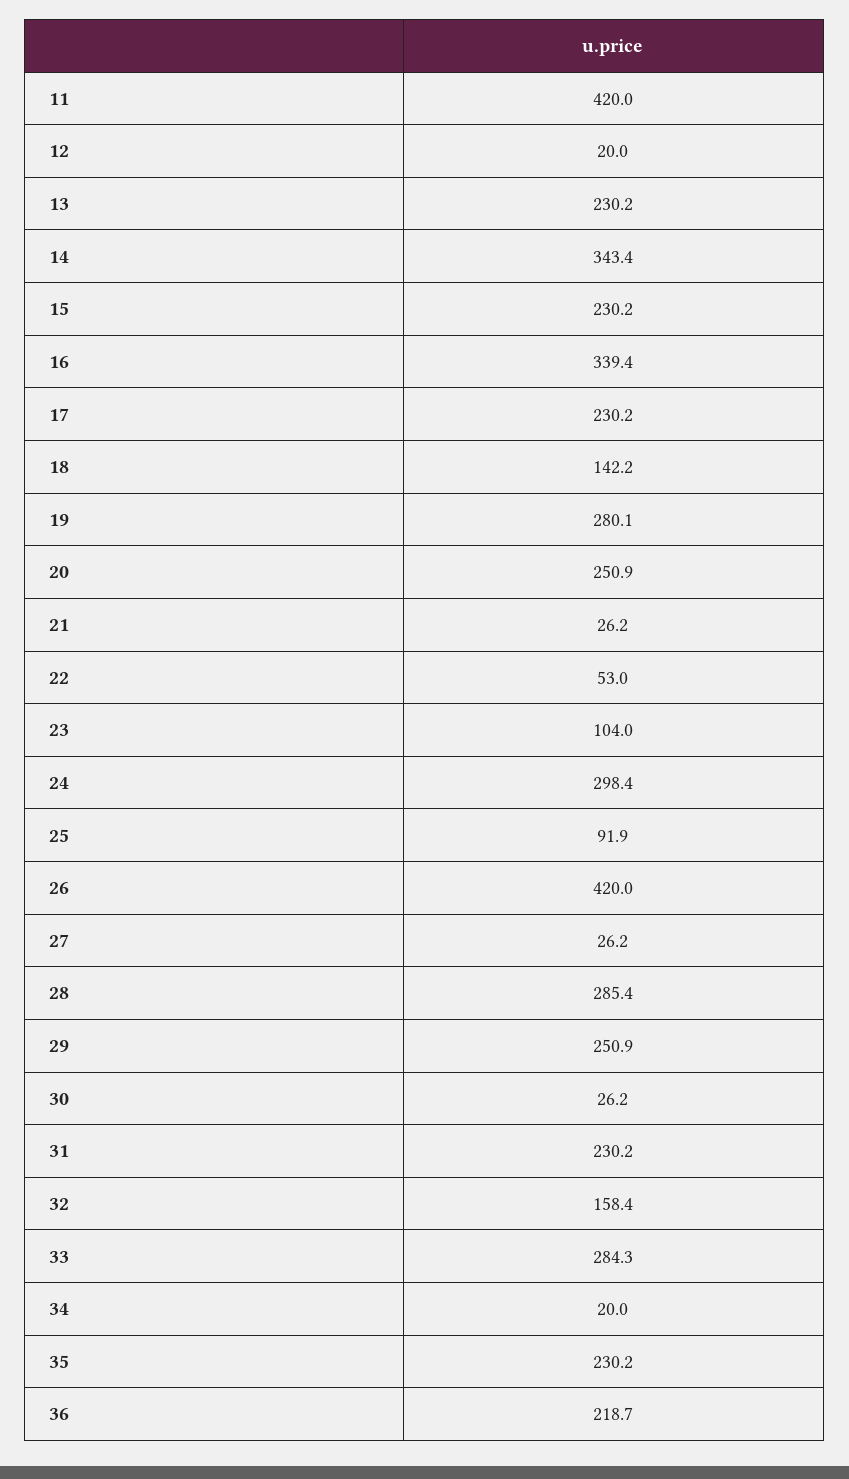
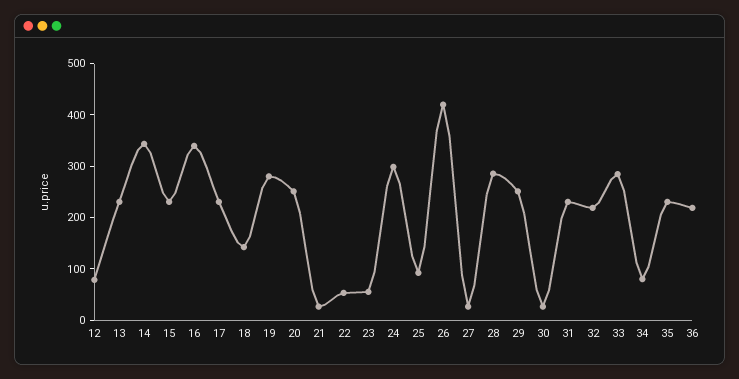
  {
-   "11": 420,
-   "12": 20,
+   "12": 80,
    "13": 230.2,
    "14": 343.4,
    "15": 230.2,
    "16": 339.4,
    "17": 230.2,
    "18": 142.2,
    "19": 280.1,
    "20": 250.9,
    "21": 26.2,
    "22": 53,
-   "23": 104,
+   "23": 60,
    "24": 298.4,
    "25": 91.9,
    "26": 420,
    "27": 26.2,
    "28": 285.4,
    "29": 250.9,
    "30": 26.2,
    "31": 230.2,
-   "32": 158.4,
+   "32": 220,
    "33": 284.3,
-   "34": 20,
+   "34": 80,
    "35": 230.2,
    "36": 218.7
  }

